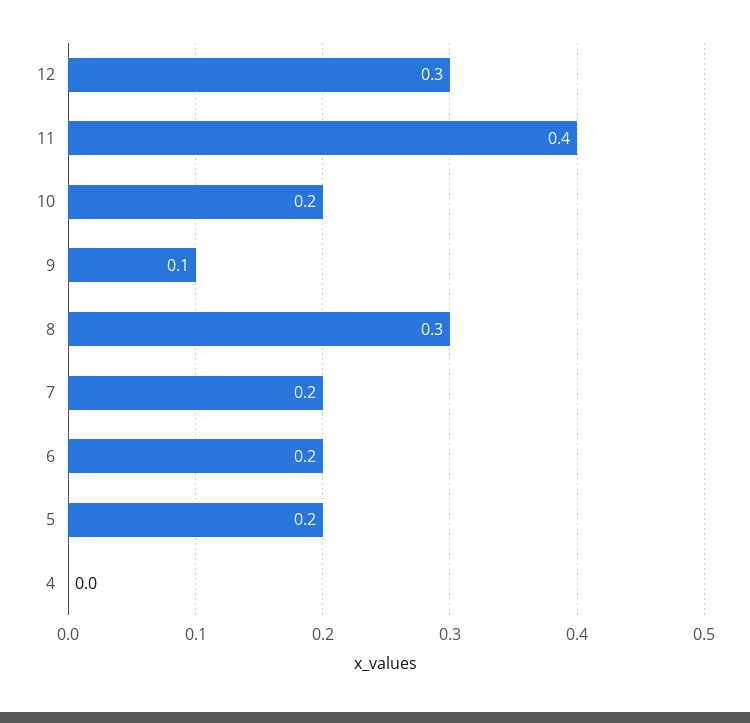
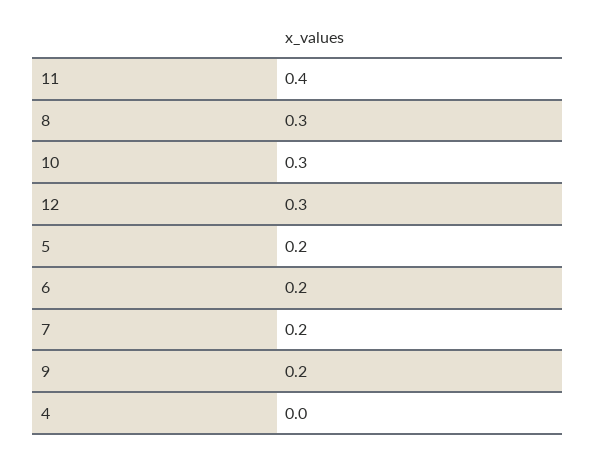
  {
    "12": 0.3,
    "11": 0.4,
-   "10": 0.2,
+   "10": 0.3,
-   "9": 0.1,
+   "9": 0.2,
    "8": 0.3,
    "7": 0.2,
    "6": 0.2,
    "5": 0.2,
    "4": 0
  }

